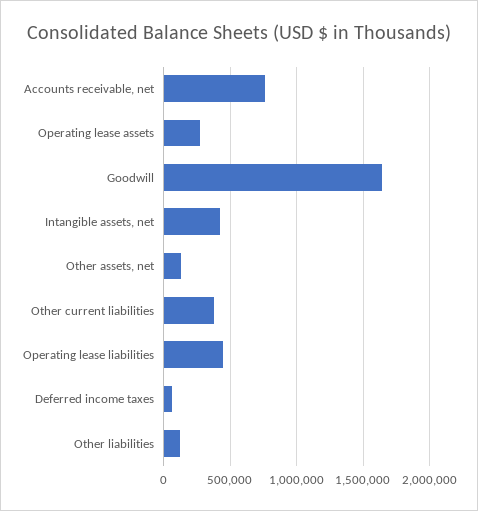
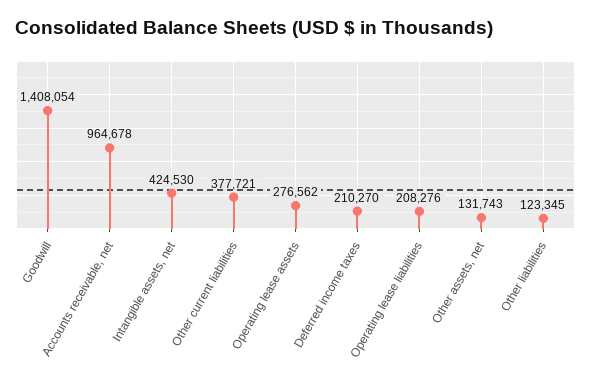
  {
-   "Accounts receivable, net": 750000,
+   "Accounts receivable, net": 964678,
    "Operating lease assets": 276562,
-   "Goodwill": 1650000,
+   "Goodwill": 1408054,
    "Intangible assets, net": 424530,
    "Other assets, net": 131743,
    "Other current liabilities": 377721,
-   "Operating lease liabilities": 450000,
+   "Operating lease liabilities": 208276,
-   "Deferred income taxes": 50000,
+   "Deferred income taxes": 210270,
    "Other liabilities": 123345
  }

